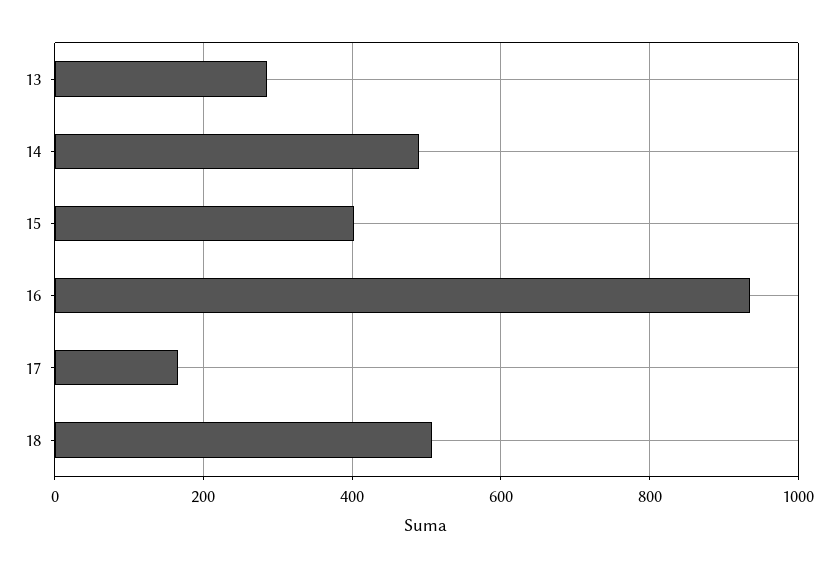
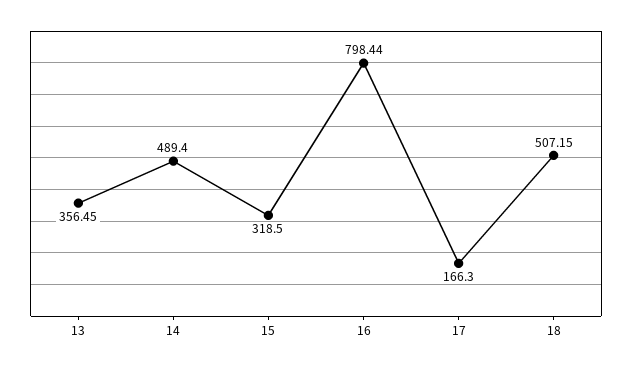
  {
-   "13": 280,
+   "13": 356.45,
    "14": 489.4,
-   "15": 400,
+   "15": 318.5,
-   "16": 940,
+   "16": 798.44,
    "17": 166.3,
    "18": 507.15
  }

